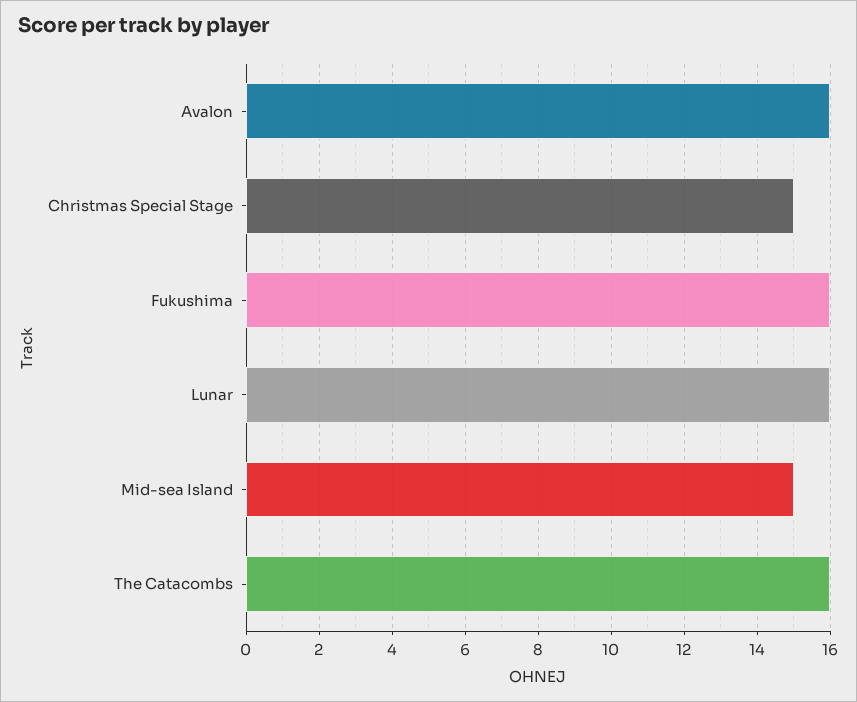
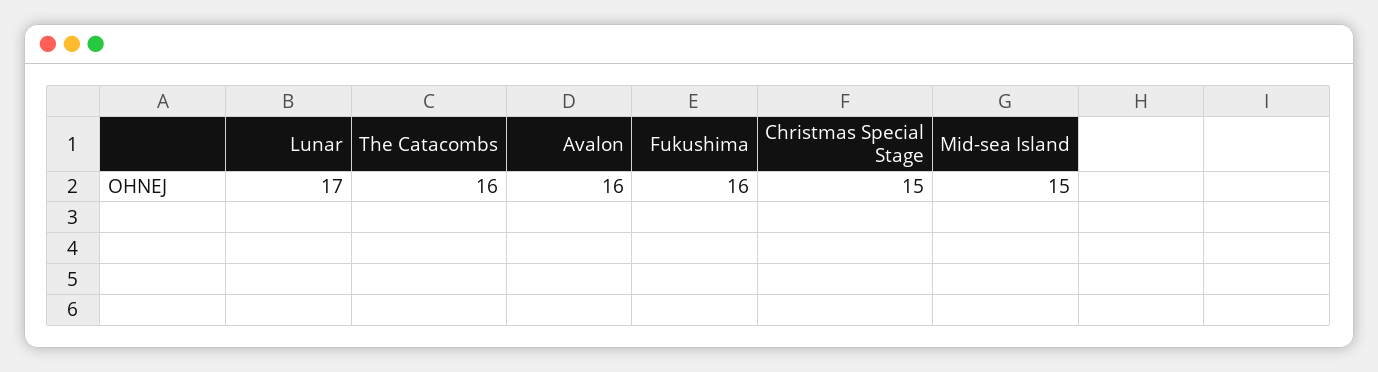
  {
    "Avalon": 16,
    "Christmas Special Stage": 15,
    "Fukushima": 16,
-   "Lunar": 16,
+   "Lunar": 17,
    "Mid-sea Island": 15,
    "The Catacombs": 16
  }

